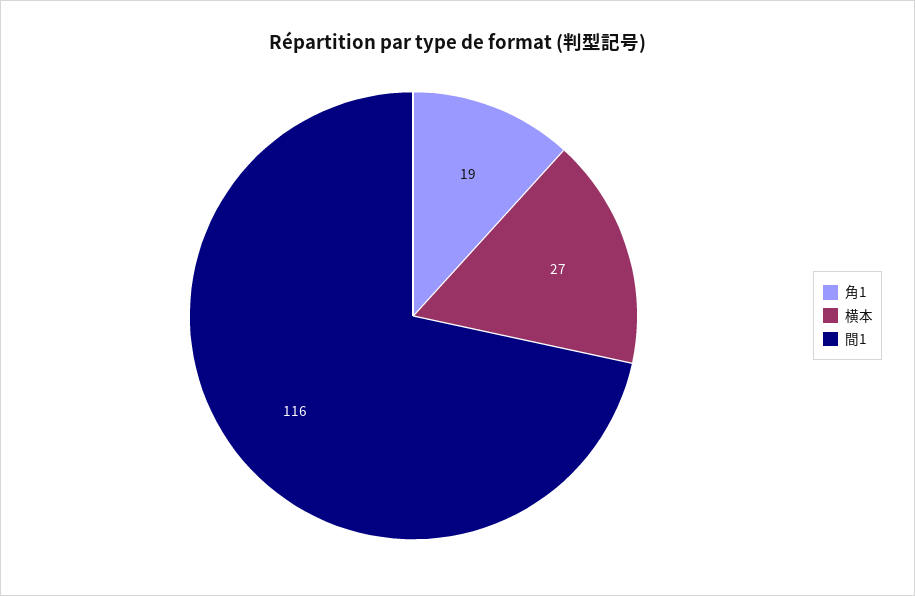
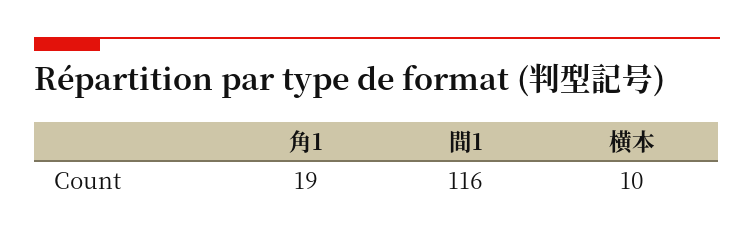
  {
    "角1": 19,
-   "横本": 27,
+   "横本": 10,
    "間1": 116
  }

